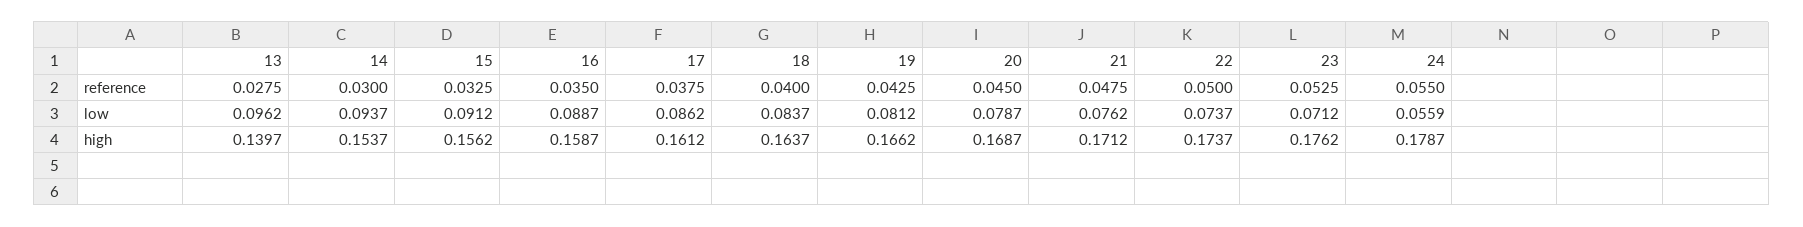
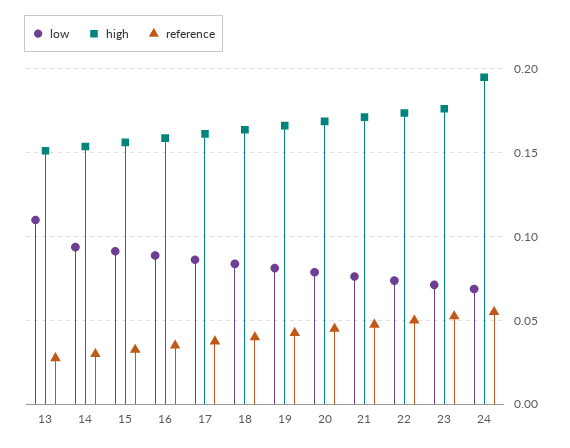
  {
    "reference": {
      "13": 0.0275,
      "14": 0.03,
      "15": 0.0325,
      "16": 0.035,
      "17": 0.0375,
      "18": 0.04,
      "19": 0.0425,
      "20": 0.045,
      "21": 0.0475,
      "22": 0.05,
      "23": 0.0525,
      "24": 0.055
    },
    "low": {
-     "13": 0.0962,
+     "13": 0.11,
      "14": 0.0937,
      "15": 0.0912,
      "16": 0.0887,
      "17": 0.0862,
      "18": 0.0837,
      "19": 0.0812,
      "20": 0.0787,
      "21": 0.0762,
      "22": 0.0737,
      "23": 0.0712,
-     "24": 0.0559
+     "24": 0.07
    },
    "high": {
-     "13": 0.1397,
+     "13": 0.15,
      "14": 0.1537,
      "15": 0.1562,
      "16": 0.1587,
      "17": 0.1612,
      "18": 0.1637,
      "19": 0.1662,
      "20": 0.1687,
      "21": 0.1712,
      "22": 0.1737,
      "23": 0.1762,
-     "24": 0.1787
+     "24": 0.195
    }
  }

